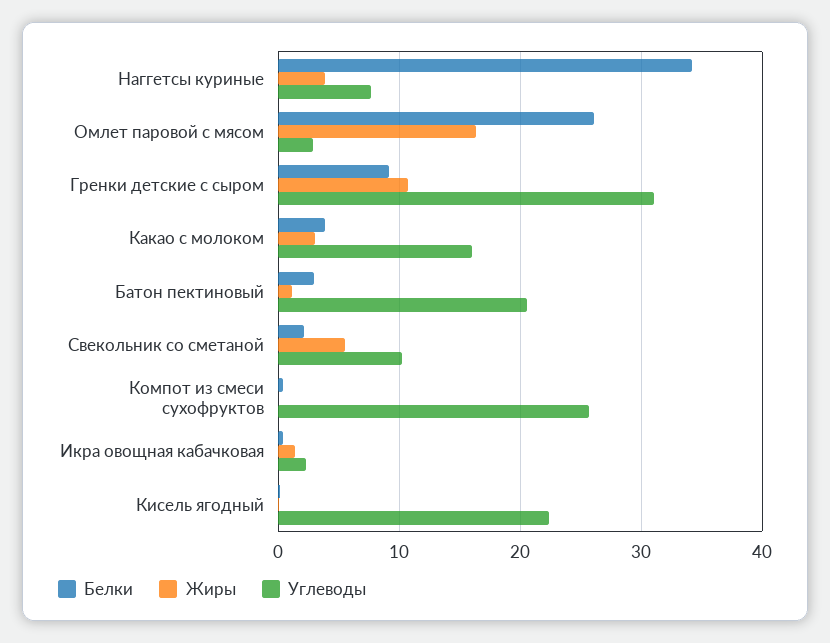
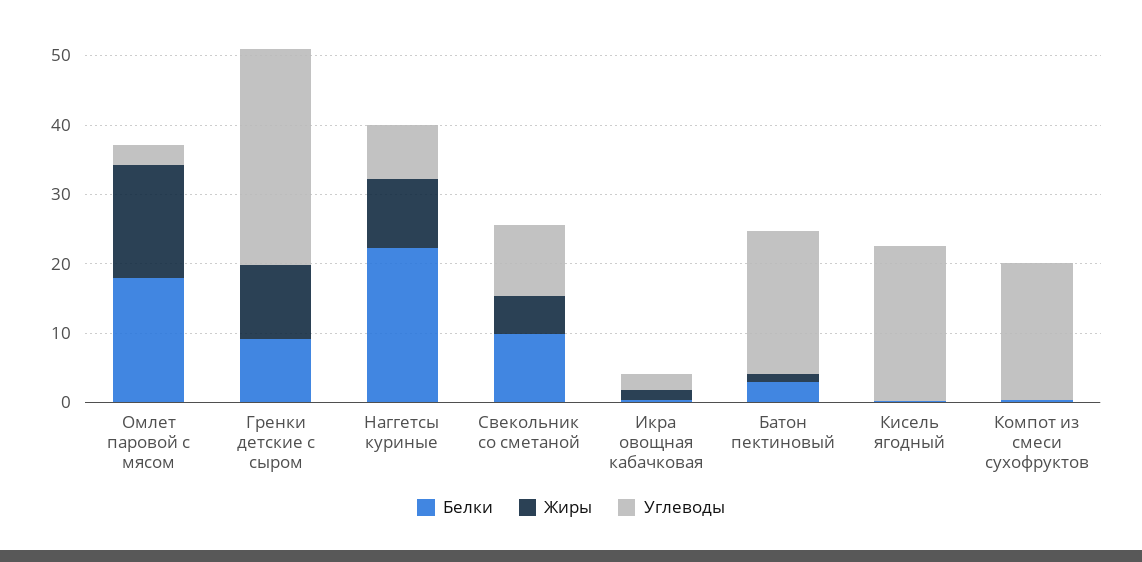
  {
    "Белки": {
-     "Наггетсы куриные": 34,
+     "Наггетсы куриные": 22,
-     "Омлет паровой с мясом": 26,
+     "Омлет паровой с мясом": 18,
      "Гренки детские с сыром": 9,
-     "Какао с молоком": 4,
      "Батон пектиновый": 3,
-     "Свекольник со сметаной": 2,
+     "Свекольник со сметаной": 10,
      "Компот из смеси сухофруктов": 0,
      "Икра овощная кабачковая": 0,
      "Кисель ягодный": 0
    },
    "Жиры": {
-     "Наггетсы куриные": 4,
+     "Наггетсы куриные": 10,
      "Омлет паровой с мясом": 16,
      "Гренки детские с сыром": 11,
-     "Какао с молоком": 3,
      "Батон пектиновый": 1,
      "Свекольник со сметаной": 6,
      "Компот из смеси сухофруктов": 0,
      "Икра овощная кабачковая": 1,
      "Кисель ягодный": 0
    },
    "Углеводы": {
      "Наггетсы куриные": 8,
      "Омлет паровой с мясом": 3,
      "Гренки детские с сыром": 31,
-     "Какао с молоком": 16,
      "Батон пектиновый": 21,
      "Свекольник со сметаной": 10,
-     "Компот из смеси сухофруктов": 26,
+     "Компот из смеси сухофруктов": 20,
      "Икра овощная кабачковая": 2,
      "Кисель ягодный": 22
    }
  }

